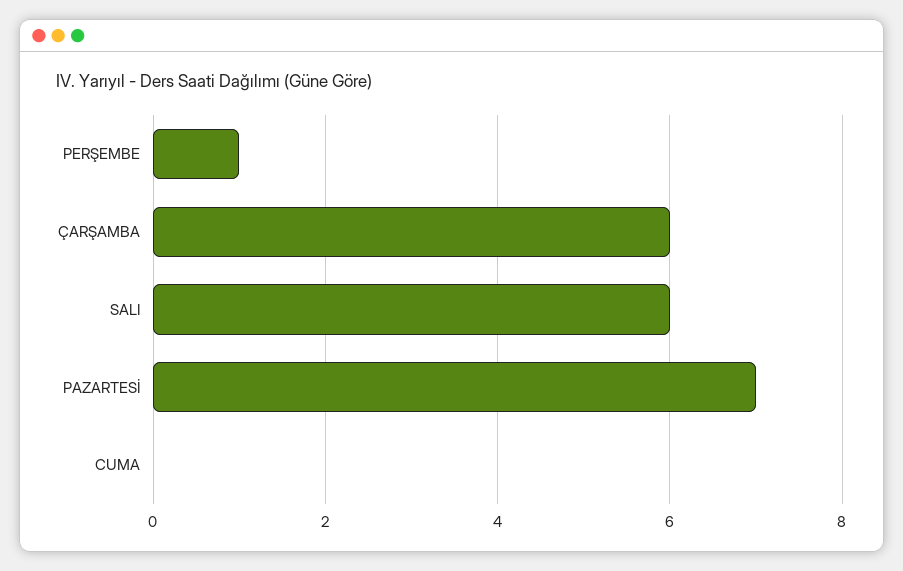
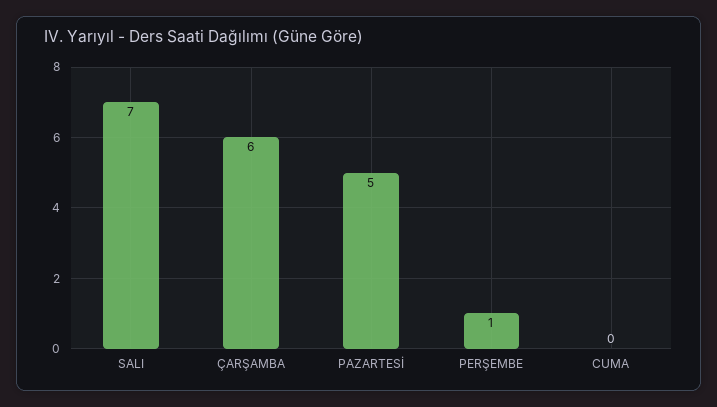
  {
    "PERŞEMBE": 1,
    "ÇARŞAMBA": 6,
-   "SALI": 6,
+   "SALI": 7,
-   "PAZARTESİ": 7,
+   "PAZARTESİ": 5,
    "CUMA": 0
  }

